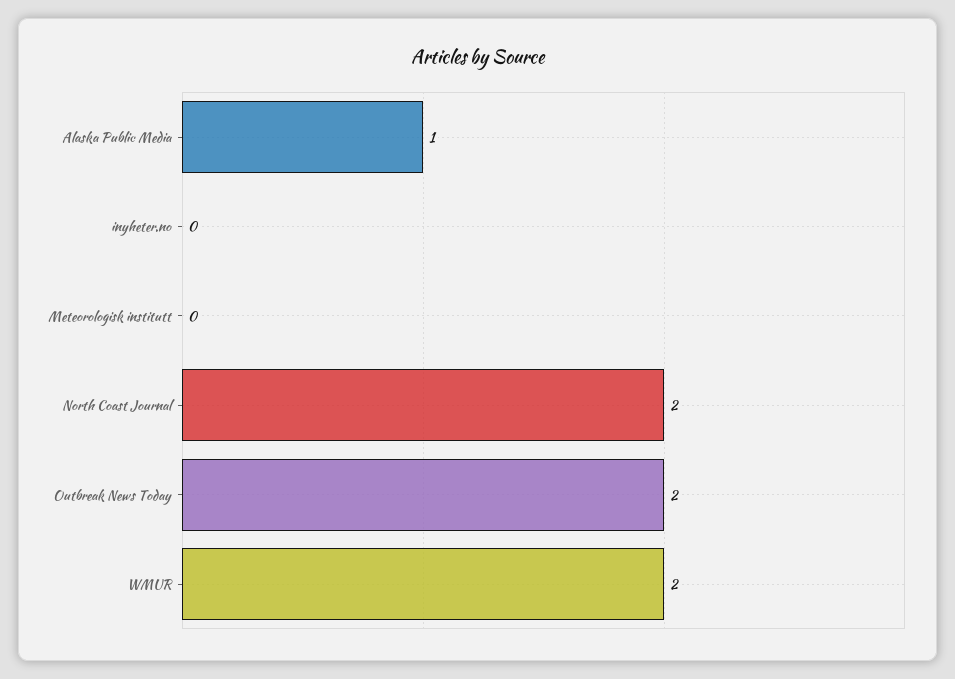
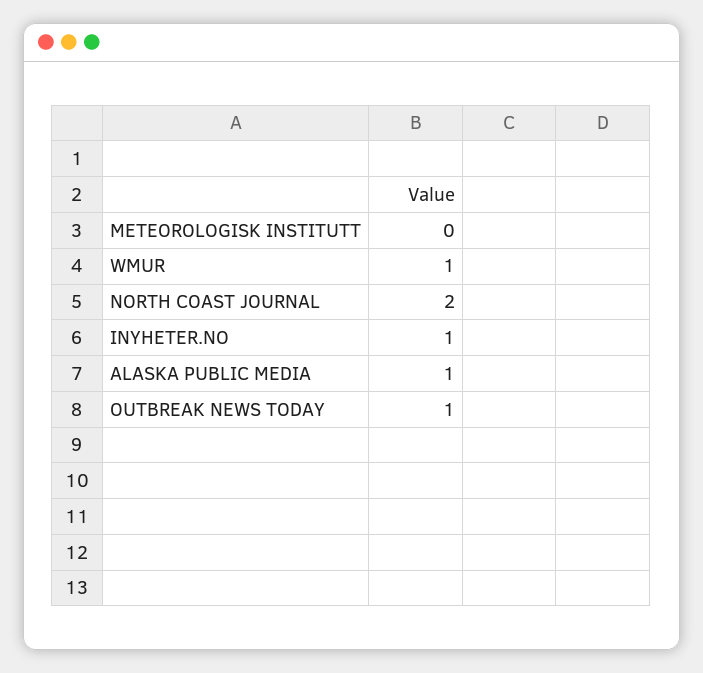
  {
    "Alaska Public Media": 1,
-   "inyheter.no": 0,
+   "inyheter.no": 1,
    "Meteorologisk institutt": 0,
    "North Coast Journal": 2,
-   "Outbreak News Today": 2,
+   "Outbreak News Today": 1,
-   "WMUR": 2
+   "WMUR": 1
  }

